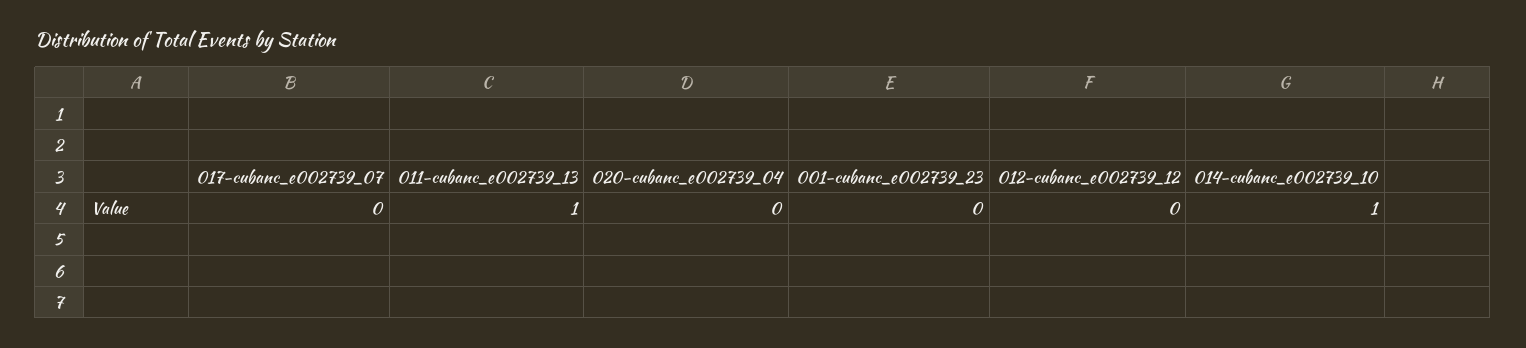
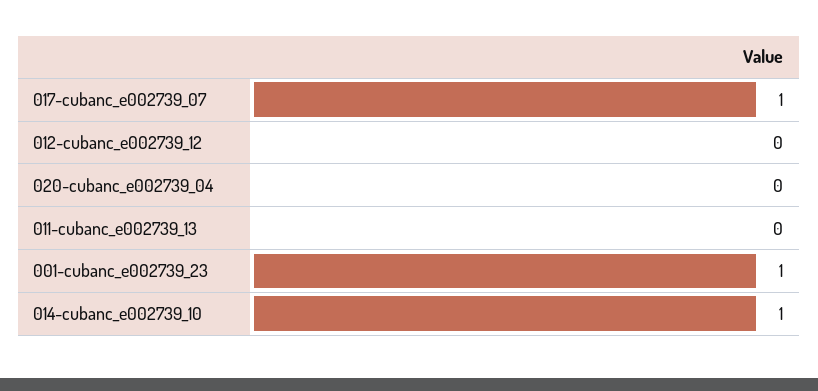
  {
-   "017-cubanc_e002739_07": 0,
+   "017-cubanc_e002739_07": 1,
-   "011-cubanc_e002739_13": 1,
+   "011-cubanc_e002739_13": 0,
    "020-cubanc_e002739_04": 0,
-   "001-cubanc_e002739_23": 0,
+   "001-cubanc_e002739_23": 1,
    "012-cubanc_e002739_12": 0,
    "014-cubanc_e002739_10": 1
  }

